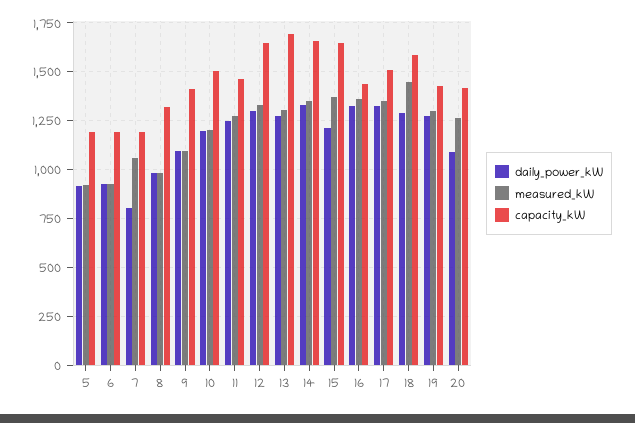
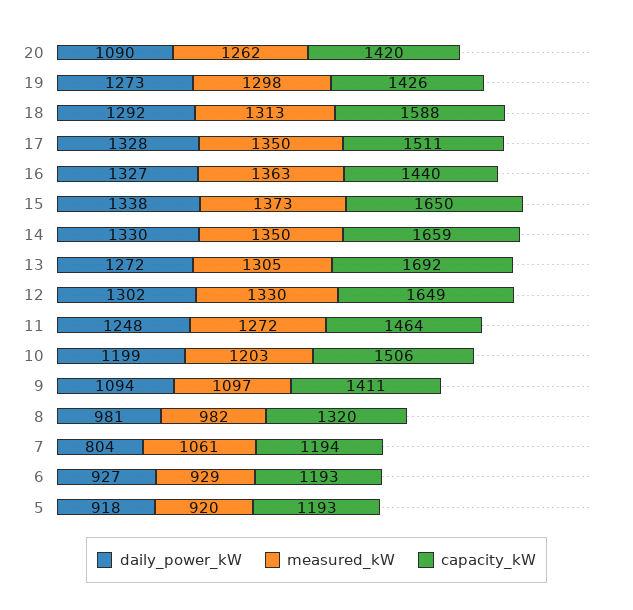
  {
    "daily_power_kW": {
      "5": 918,
      "6": 927,
      "7": 804,
      "8": 981,
      "9": 1094,
      "10": 1199,
      "11": 1248,
      "12": 1302,
      "13": 1272,
      "14": 1330,
-     "15": 1200,
+     "15": 1338,
      "16": 1327,
      "17": 1328,
      "18": 1292,
      "19": 1273,
      "20": 1090
    },
    "measured_kW": {
      "5": 920,
      "6": 929,
      "7": 1061,
      "8": 982,
      "9": 1097,
      "10": 1203,
      "11": 1272,
      "12": 1330,
      "13": 1305,
      "14": 1350,
      "15": 1373,
      "16": 1363,
      "17": 1350,
-     "18": 1450,
+     "18": 1313,
      "19": 1298,
      "20": 1262
    },
    "capacity_kW": {
      "5": 1193,
      "6": 1193,
      "7": 1194,
      "8": 1320,
      "9": 1411,
      "10": 1506,
      "11": 1464,
      "12": 1649,
      "13": 1692,
      "14": 1659,
      "15": 1650,
      "16": 1440,
      "17": 1511,
      "18": 1588,
      "19": 1426,
      "20": 1420
    }
  }

